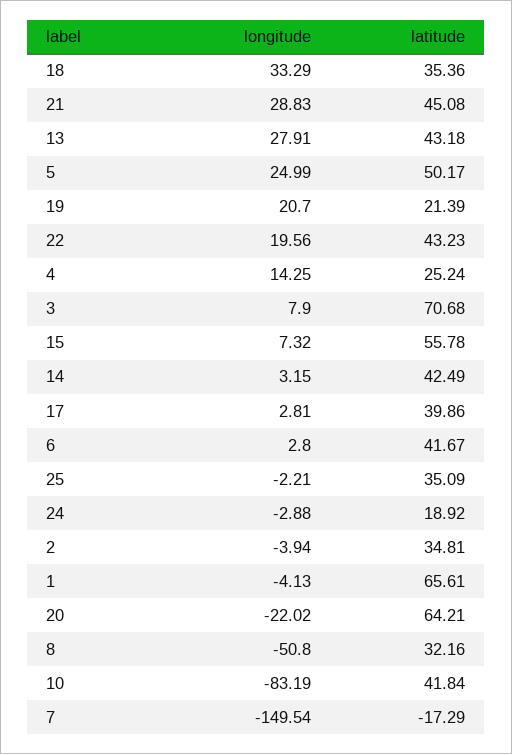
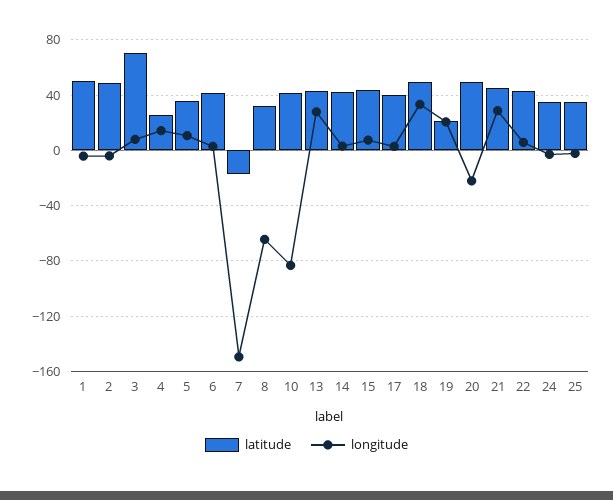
  {
    "longitude": {
      "18": 33.29,
      "21": 28.83,
      "13": 27.91,
-     "5": 24.99,
+     "5": 10,
      "19": 20.7,
-     "22": 19.56,
+     "22": 5,
      "4": 14.25,
      "3": 7.9,
      "15": 7.32,
      "14": 3.15,
      "17": 2.81,
      "6": 2.8,
      "25": -2.21,
      "24": -2.88,
      "2": -3.94,
      "1": -4.13,
      "20": -22.02,
-     "8": -50.8,
+     "8": -65,
      "10": -83.19,
      "7": -149.54
    },
    "latitude": {
-     "18": 35.36,
+     "18": 50,
      "21": 45.08,
      "13": 43.18,
-     "5": 50.17,
+     "5": 35,
      "19": 21.39,
      "22": 43.23,
      "4": 25.24,
      "3": 70.68,
-     "15": 55.78,
+     "15": 45,
      "14": 42.49,
      "17": 39.86,
      "6": 41.67,
      "25": 35.09,
-     "24": 18.92,
+     "24": 35,
-     "2": 34.81,
+     "2": 50,
-     "1": 65.61,
+     "1": 50,
-     "20": 64.21,
+     "20": 50,
      "8": 32.16,
      "10": 41.84,
      "7": -17.29
    }
  }

